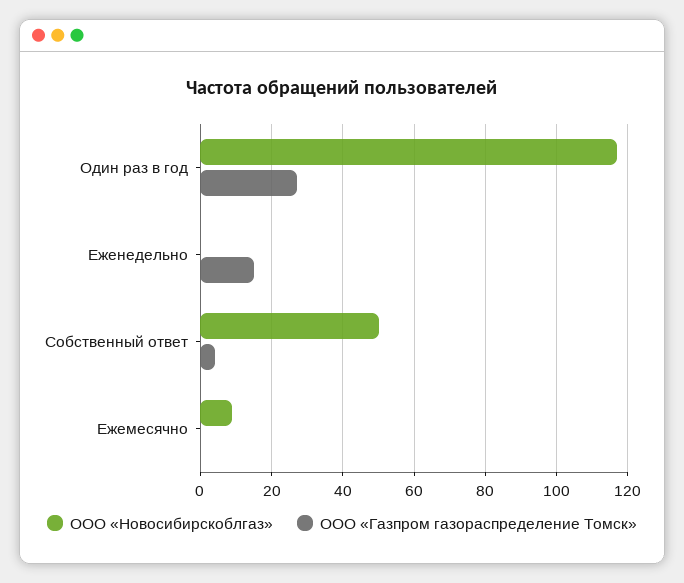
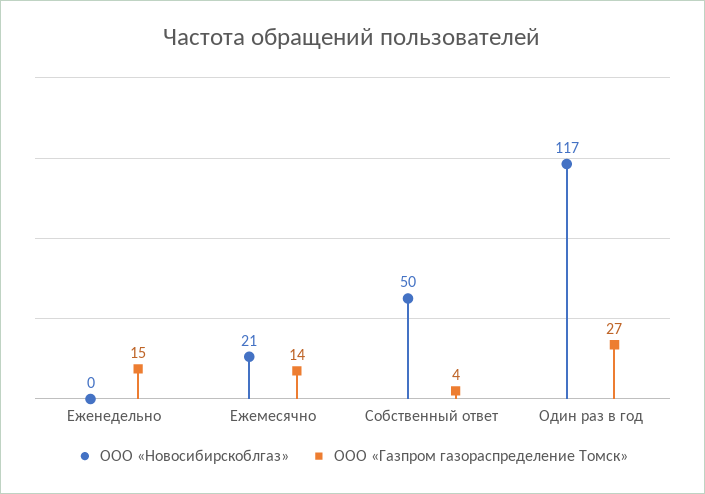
  {
    "ООО «Новосибирскоблгаз»": {
      "Один раз в год": 117,
      "Еженедельно": 0,
      "Собственный ответ": 50,
-     "Ежемесячно": 10
+     "Ежемесячно": 21
    },
    "ООО «Газпром газораспределение Томск»": {
      "Один раз в год": 27,
      "Еженедельно": 15,
      "Собственный ответ": 4,
-     "Ежемесячно": 0
+     "Ежемесячно": 14
    }
  }

